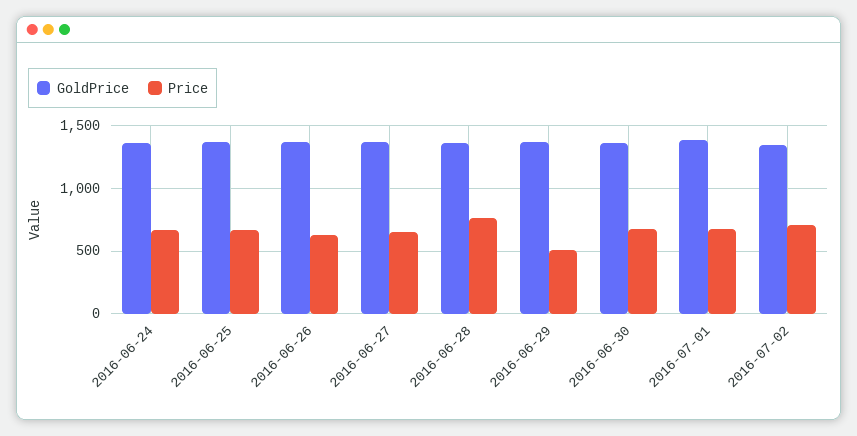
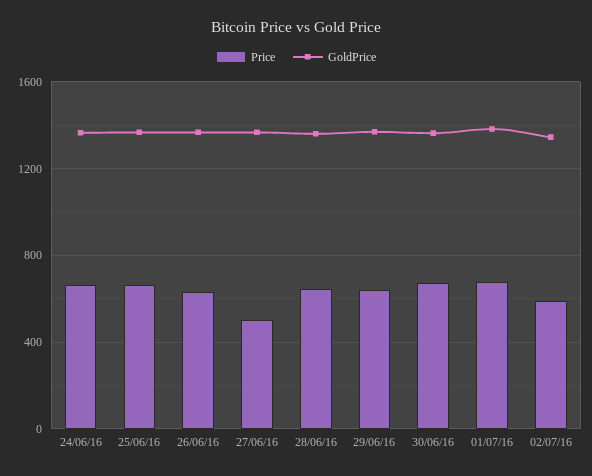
  {
    "GoldPrice": {
      "2016-06-24": 1350,
      "2016-06-25": 1350,
      "2016-06-26": 1350,
      "2016-06-27": 1350,
      "2016-06-28": 1350,
      "2016-06-29": 1350,
      "2016-06-30": 1350,
      "2016-07-01": 1400,
      "2016-07-02": 1350
    },
    "Price": {
      "2016-06-24": 650,
      "2016-06-25": 650,
      "2016-06-26": 650,
-     "2016-06-27": 650,
+     "2016-06-27": 500,
-     "2016-06-28": 750,
+     "2016-06-28": 650,
-     "2016-06-29": 500,
+     "2016-06-29": 650,
      "2016-06-30": 650,
      "2016-07-01": 700,
-     "2016-07-02": 700
+     "2016-07-02": 600
    }
  }

